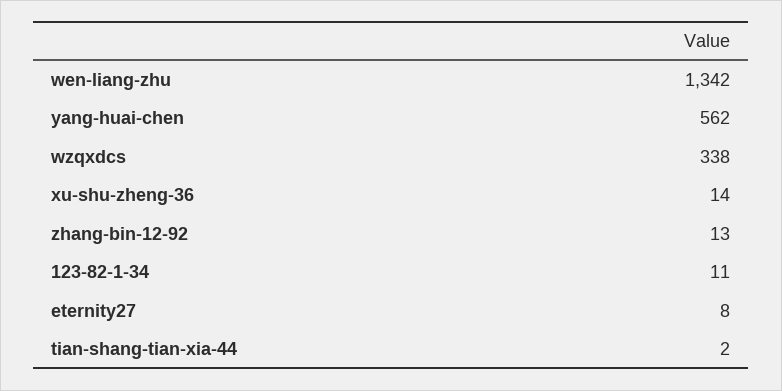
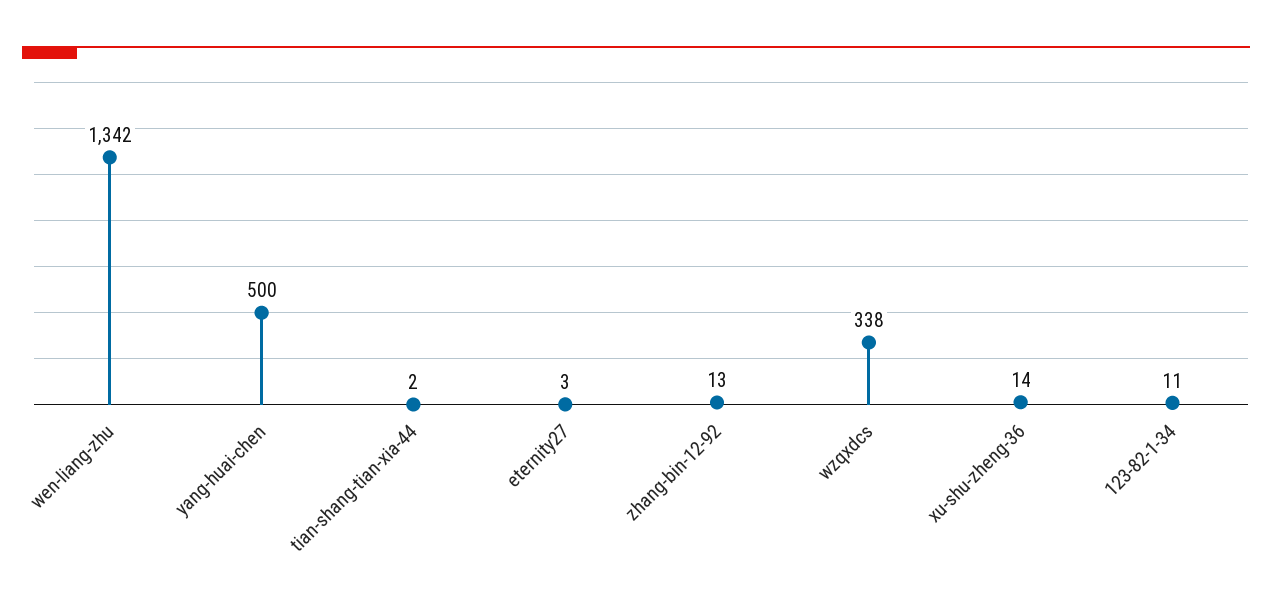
  {
    "wen-liang-zhu": 1342,
-   "yang-huai-chen": 562,
+   "yang-huai-chen": 500,
    "wzqxdcs": 338,
    "xu-shu-zheng-36": 14,
    "zhang-bin-12-92": 13,
    "123-82-1-34": 11,
-   "eternity27": 8,
+   "eternity27": 3,
    "tian-shang-tian-xia-44": 2
  }

